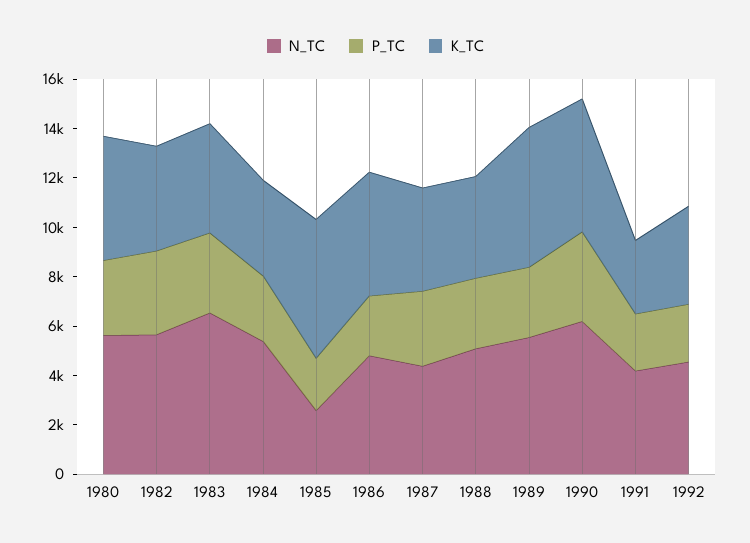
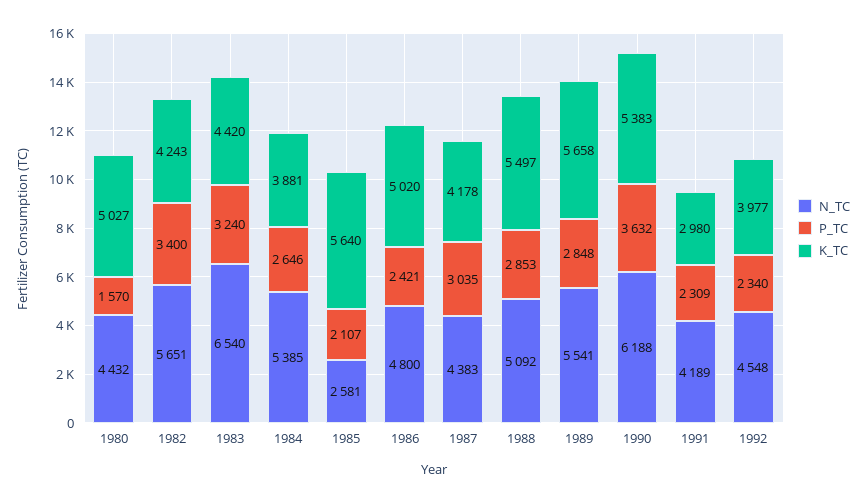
  {
    "N_TC": {
-     "1980": 5500,
+     "1980": 4432,
      "1982": 5651,
      "1983": 6540,
      "1984": 5385,
      "1985": 2581,
      "1986": 4800,
      "1987": 4383,
      "1988": 5092,
      "1989": 5541,
      "1990": 6188,
      "1991": 4189,
      "1992": 4548
    },
    "P_TC": {
-     "1980": 3000,
+     "1980": 1570,
      "1982": 3400,
      "1983": 3240,
      "1984": 2646,
      "1985": 2107,
      "1986": 2421,
      "1987": 3035,
      "1988": 2853,
      "1989": 2848,
      "1990": 3632,
      "1991": 2309,
      "1992": 2340
    },
    "K_TC": {
      "1980": 5027,
      "1982": 4243,
      "1983": 4420,
      "1984": 3881,
      "1985": 5640,
      "1986": 5020,
      "1987": 4178,
-     "1988": 4000,
+     "1988": 5497,
      "1989": 5658,
      "1990": 5383,
      "1991": 2980,
      "1992": 3977
    }
  }

